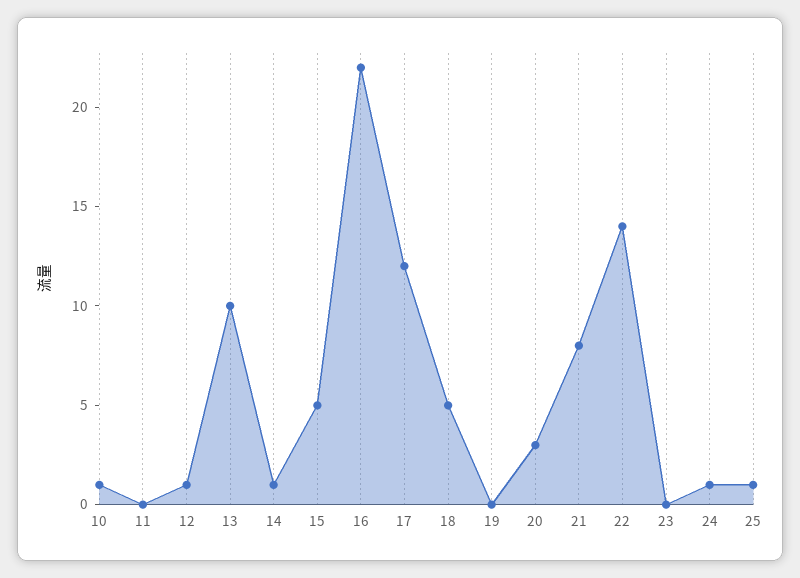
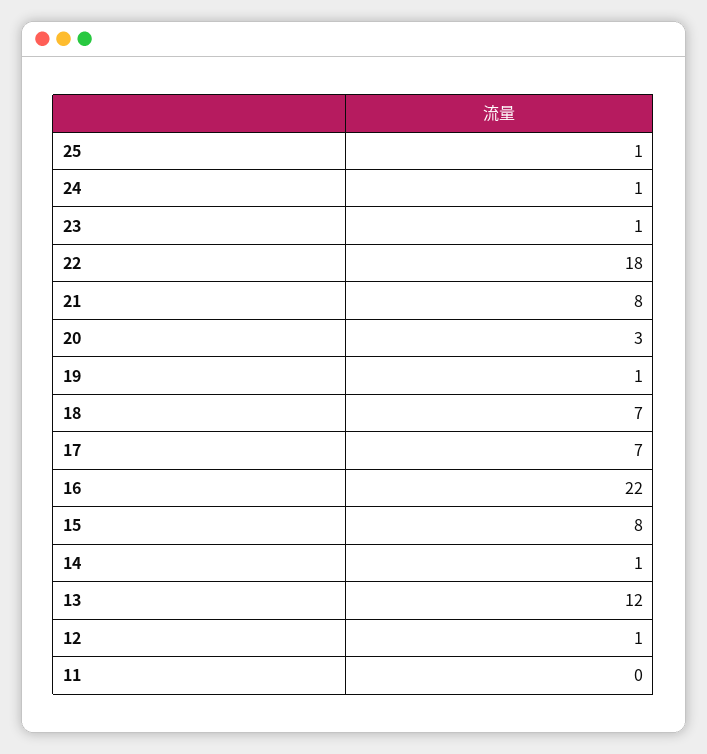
  {
-   "10": 1,
    "11": 0,
    "12": 1,
-   "13": 10,
+   "13": 12,
    "14": 1,
-   "15": 5,
+   "15": 8,
    "16": 22,
-   "17": 12,
+   "17": 7,
-   "18": 5,
+   "18": 7,
-   "19": 0,
+   "19": 1,
    "20": 3,
    "21": 8,
-   "22": 14,
+   "22": 18,
-   "23": 0,
+   "23": 1,
    "24": 1,
    "25": 1
  }

